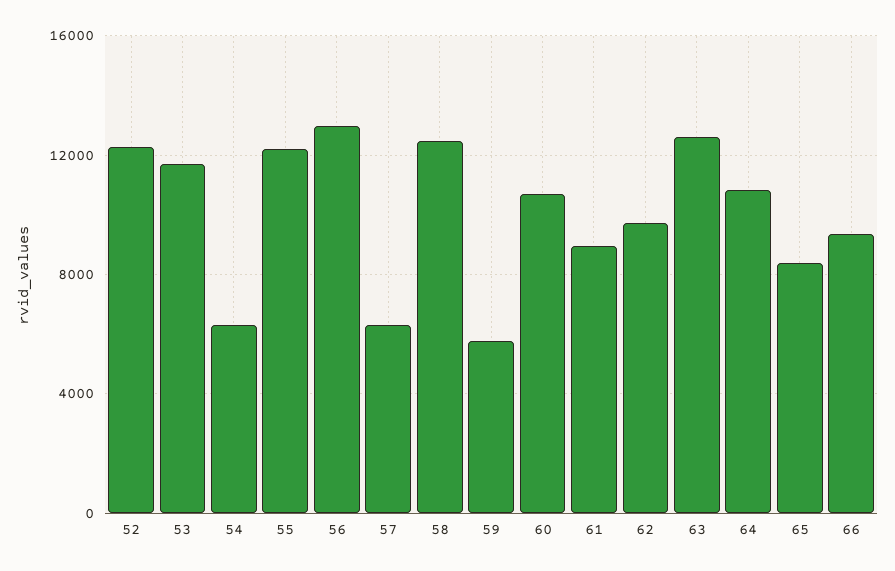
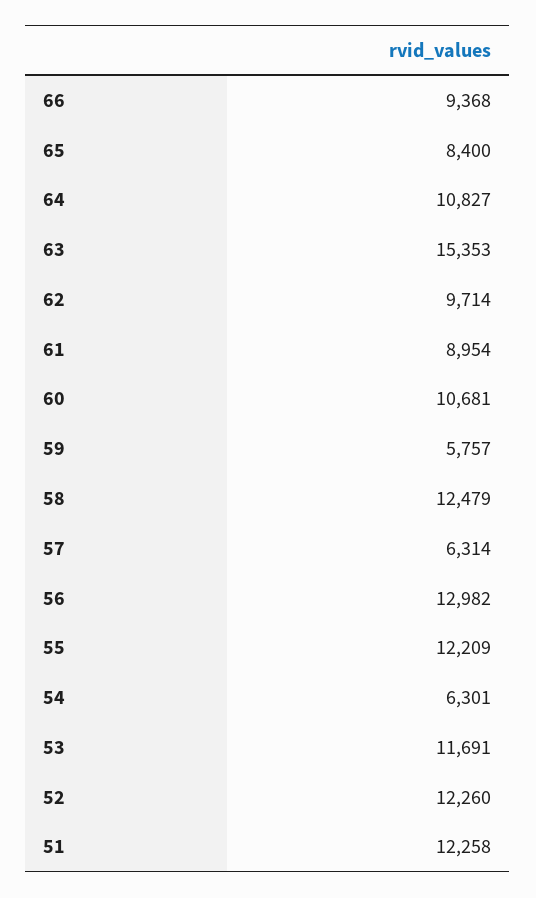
  {
    "52": 12260,
    "53": 11691,
    "54": 6301,
    "55": 12209,
    "56": 12982,
    "57": 6314,
    "58": 12479,
    "59": 5757,
    "60": 10681,
    "61": 8954,
    "62": 9714,
-   "63": 12500,
+   "63": 15353,
    "64": 10827,
    "65": 8400,
-   "66": 9368
+   "66": 9368,
+   "51": 12258
  }

